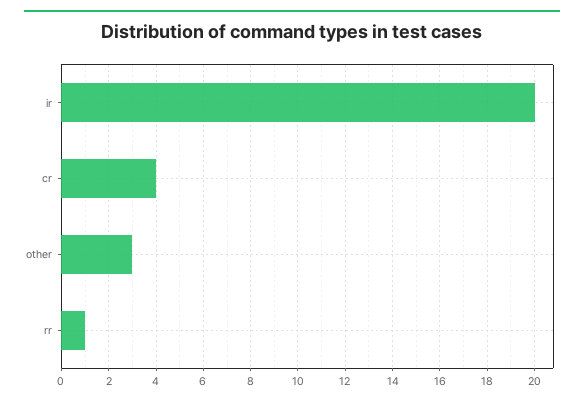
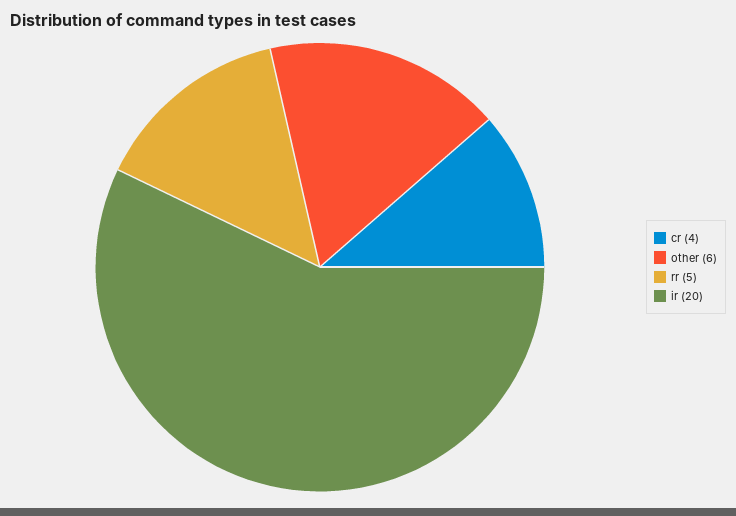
  {
    "ir": 20,
    "cr": 4,
-   "other": 3,
+   "other": 6,
-   "rr": 1
+   "rr": 5
  }

